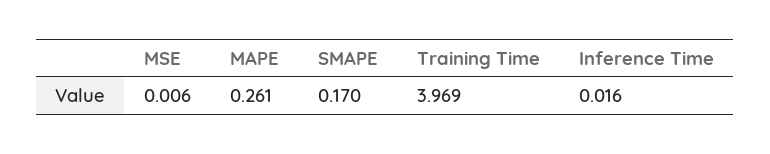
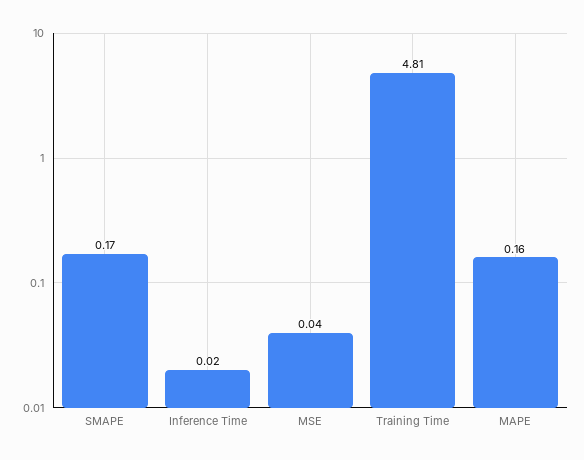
  {
-   "MSE": 0.006,
+   "MSE": 0.04,
-   "MAPE": 0.261,
+   "MAPE": 0.16,
    "SMAPE": 0.17,
-   "Training Time": 3.969,
+   "Training Time": 4.81,
    "Inference Time": 0.016
  }

